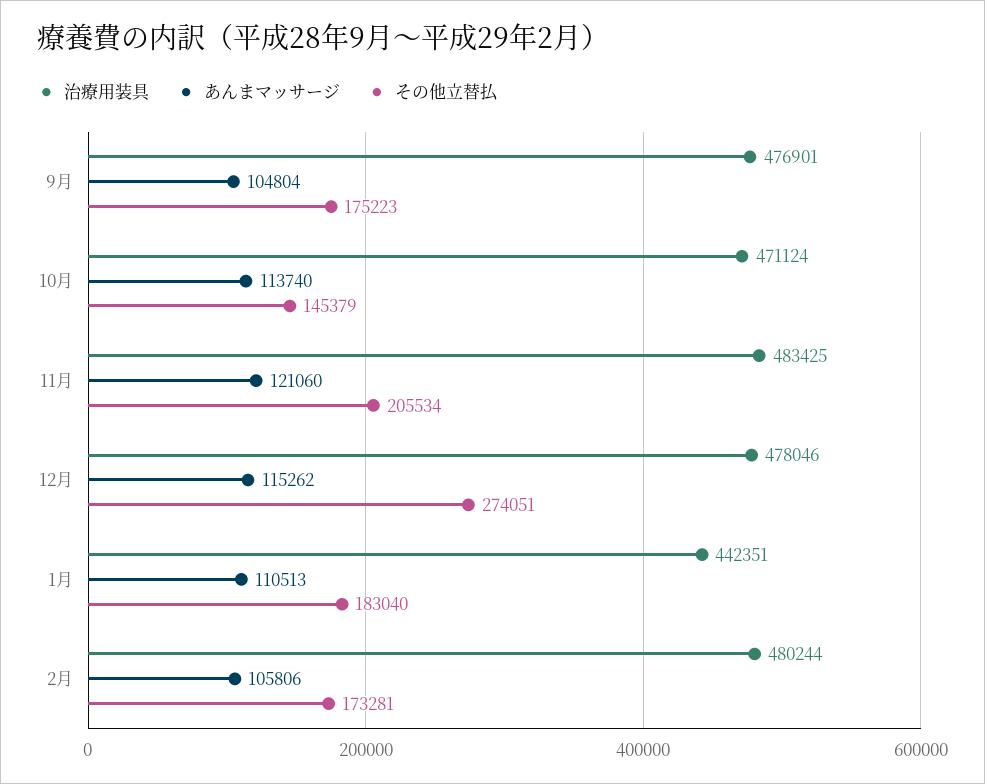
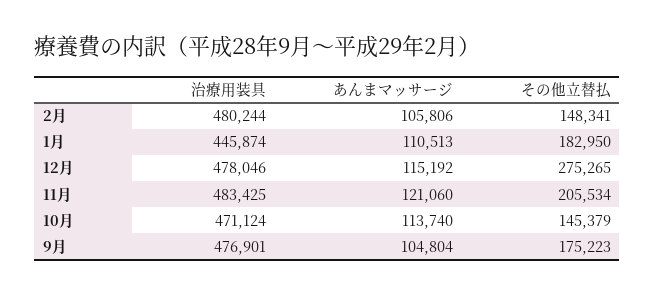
  {
    "治療用装具": {
      "9月": 476901,
      "10月": 471124,
      "11月": 483425,
      "12月": 478046,
-     "1月": 442351,
+     "1月": 445874,
      "2月": 480244
    },
    "あんまマッサージ": {
      "9月": 104804,
      "10月": 113740,
      "11月": 121060,
-     "12月": 115262,
+     "12月": 115192,
      "1月": 110513,
      "2月": 105806
    },
    "その他立替払": {
      "9月": 175223,
      "10月": 145379,
      "11月": 205534,
-     "12月": 274051,
+     "12月": 275265,
-     "1月": 183040,
+     "1月": 182950,
-     "2月": 173281
+     "2月": 148341
    }
  }

